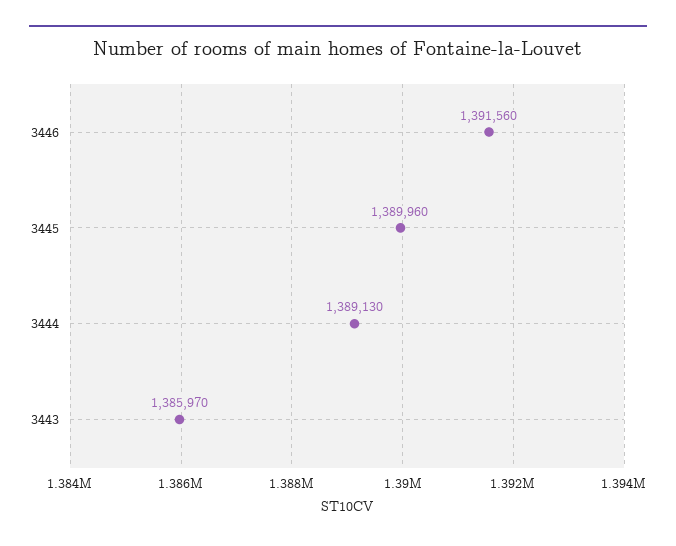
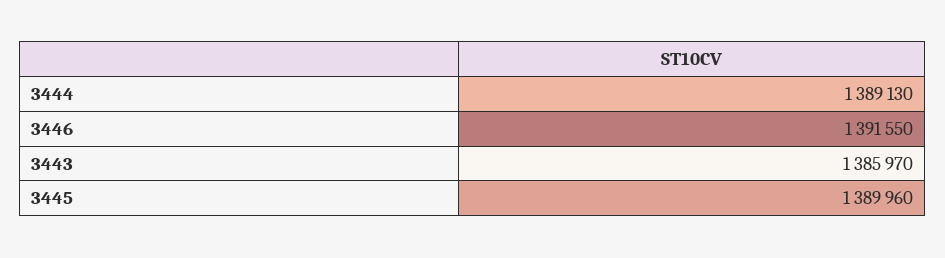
  {
-   "3446": 1391560,
+   "3446": 1391550,
    "3445": 1389960,
    "3444": 1389130,
    "3443": 1385970
  }

